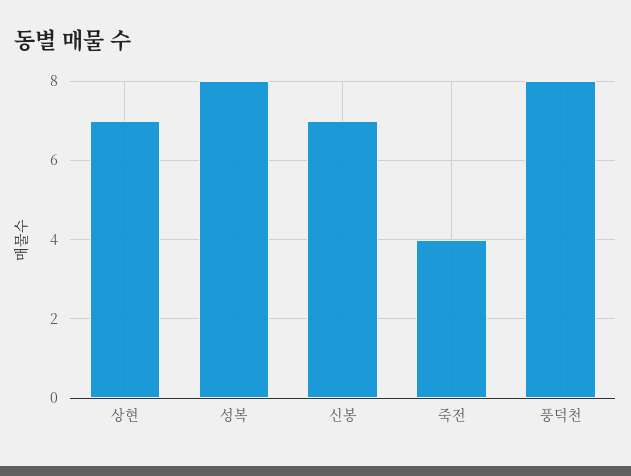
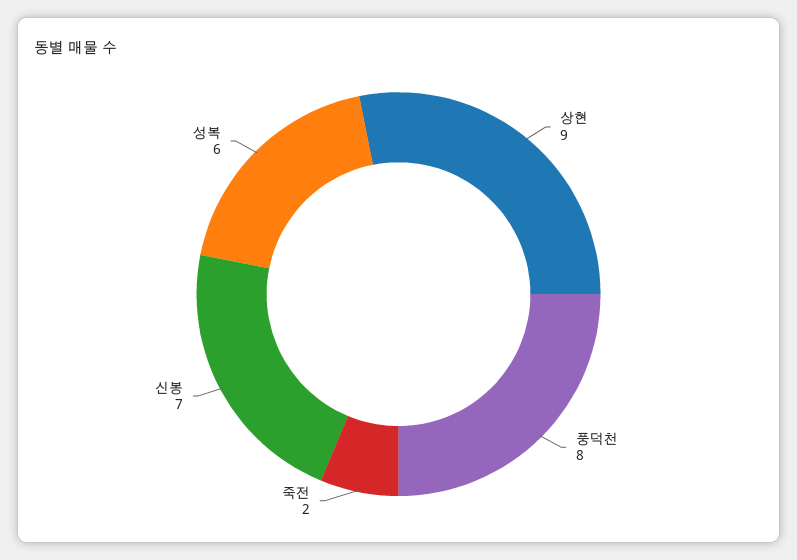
  {
-   "상현": 7,
+   "상현": 9,
-   "성복": 8,
+   "성복": 6,
    "신봉": 7,
-   "죽전": 4,
+   "죽전": 2,
    "풍덕천": 8
  }

